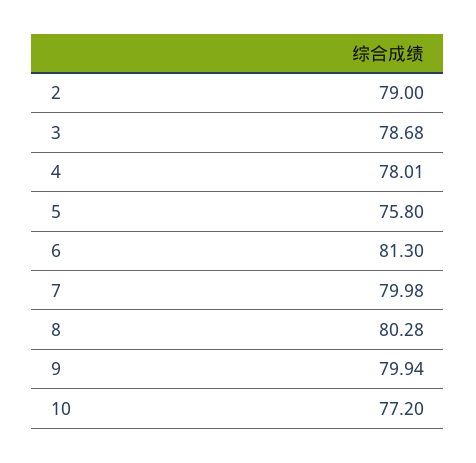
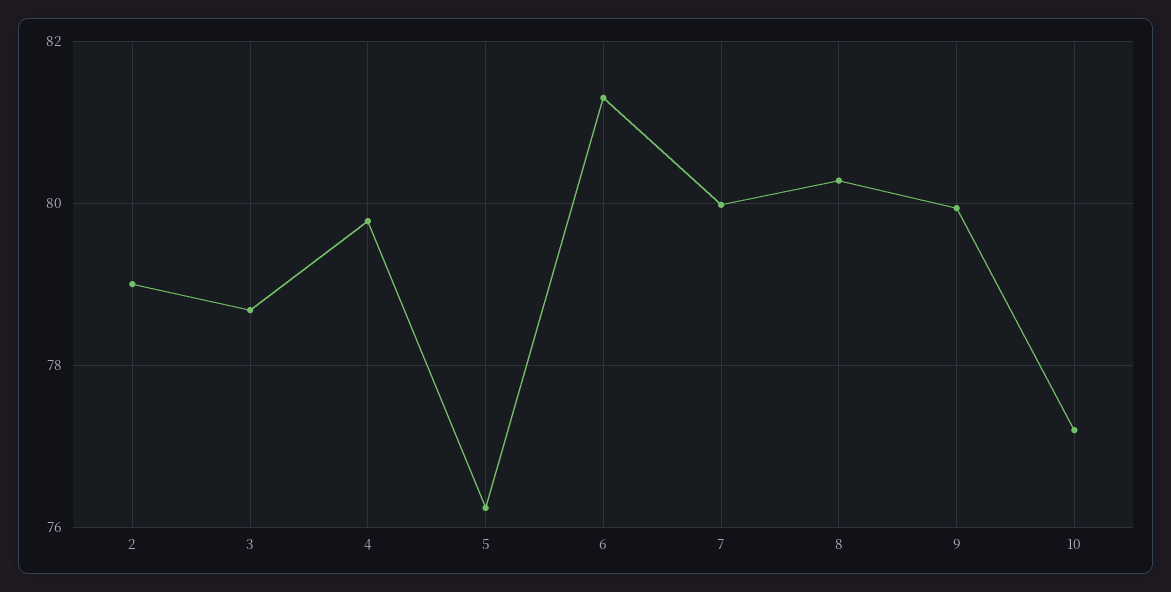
  {
    "2": 79,
    "3": 78.68,
-   "4": 78.01,
+   "4": 79.8,
-   "5": 75.8,
+   "5": 76.2,
    "6": 81.3,
    "7": 79.98,
    "8": 80.28,
    "9": 79.94,
    "10": 77.2
  }

